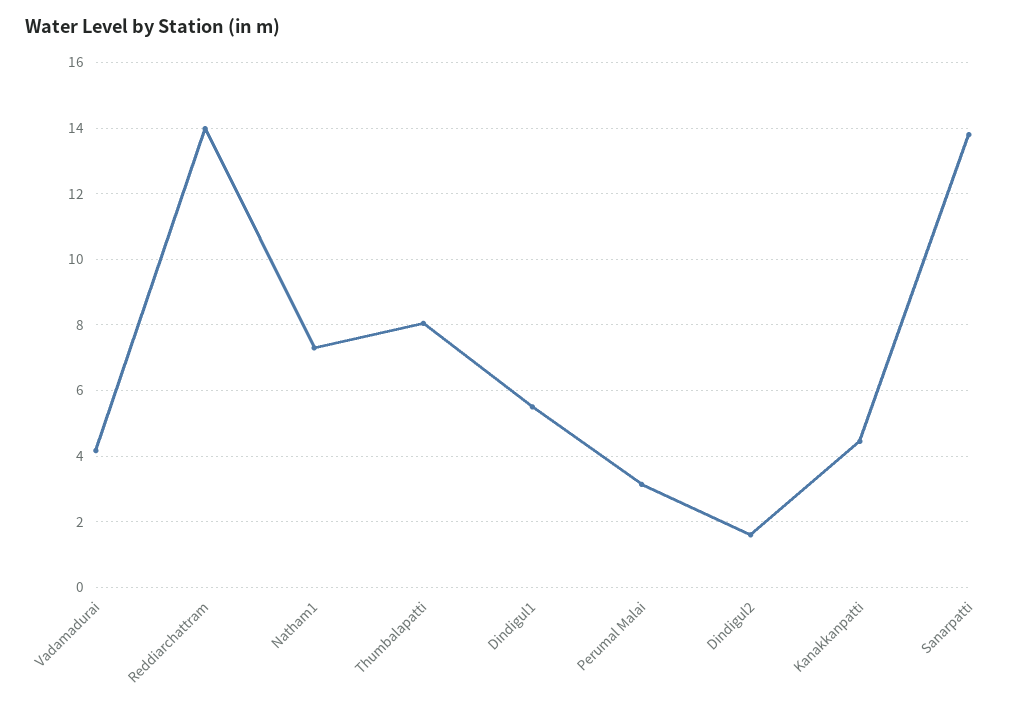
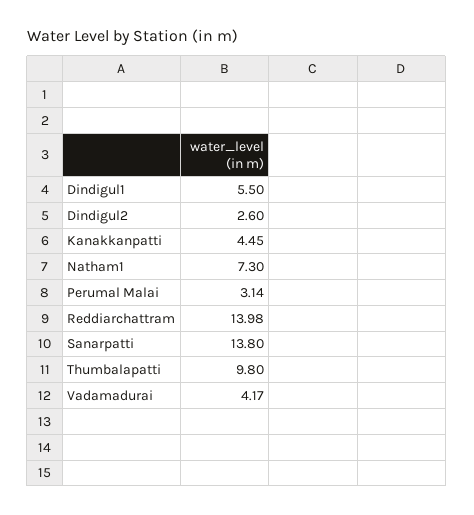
  {
    "Vadamadurai": 4.17,
    "Reddiarchattram": 13.98,
    "Natham1": 7.3,
-   "Thumbalapatti": 8,
+   "Thumbalapatti": 9.8,
    "Dindigul1": 5.5,
    "Perumal Malai": 3.14,
-   "Dindigul2": 1.6,
+   "Dindigul2": 2.6,
    "Kanakkanpatti": 4.45,
    "Sanarpatti": 13.8
  }

